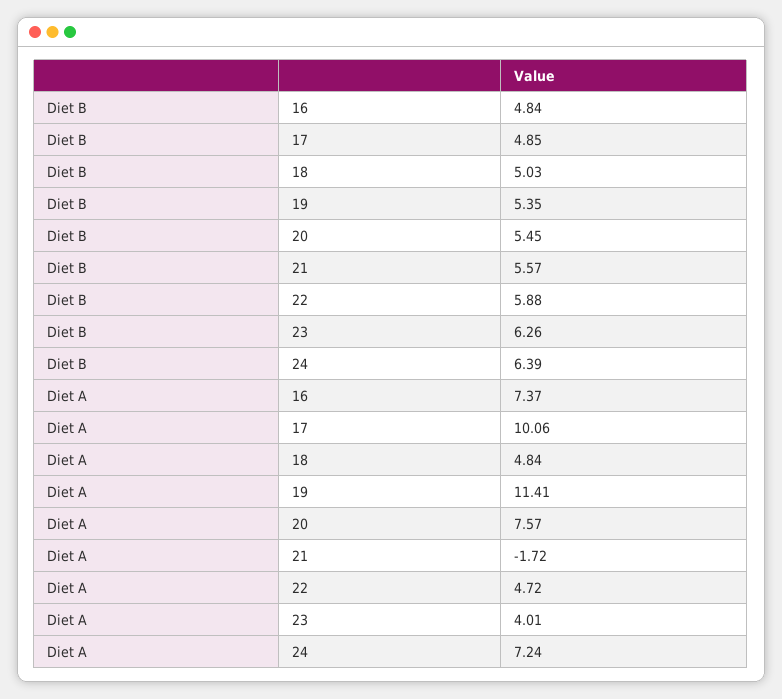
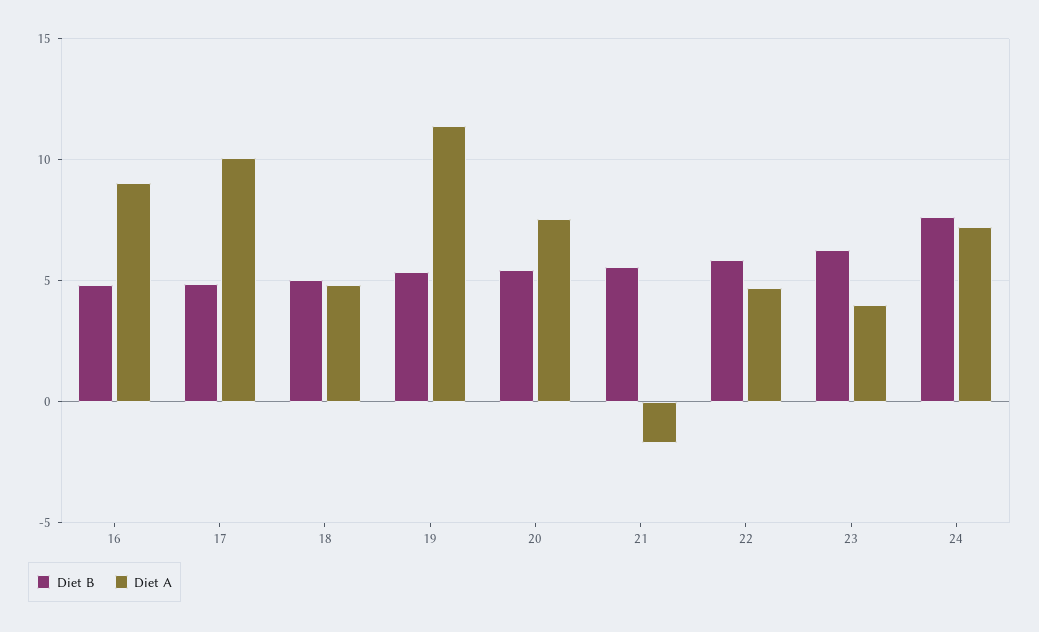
  {
    "Diet B": {
      "16": 4.84,
      "17": 4.85,
      "18": 5.03,
      "19": 5.35,
      "20": 5.45,
      "21": 5.57,
      "22": 5.88,
      "23": 6.26,
-     "24": 6.39
+     "24": 7.5
    },
    "Diet A": {
-     "16": 7.37,
+     "16": 9,
      "17": 10.06,
      "18": 4.84,
      "19": 11.41,
      "20": 7.57,
      "21": -1.72,
      "22": 4.72,
      "23": 4.01,
      "24": 7.24
    }
  }

